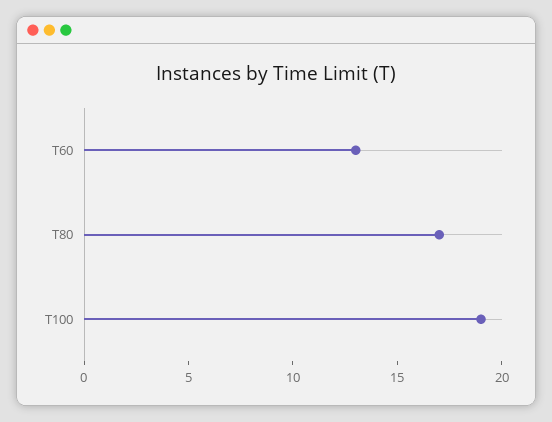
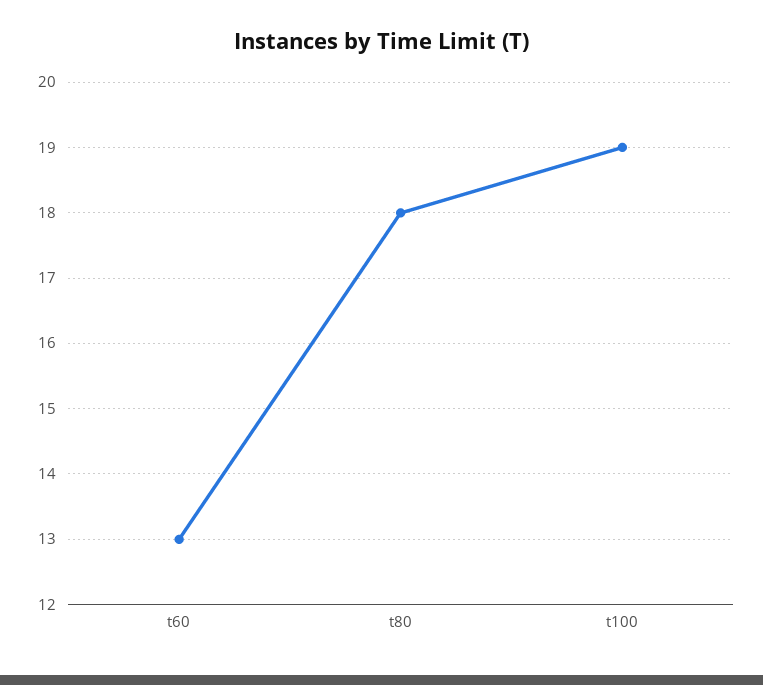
  {
    "T60": 13,
-   "T80": 17,
+   "T80": 18,
    "T100": 19
  }

